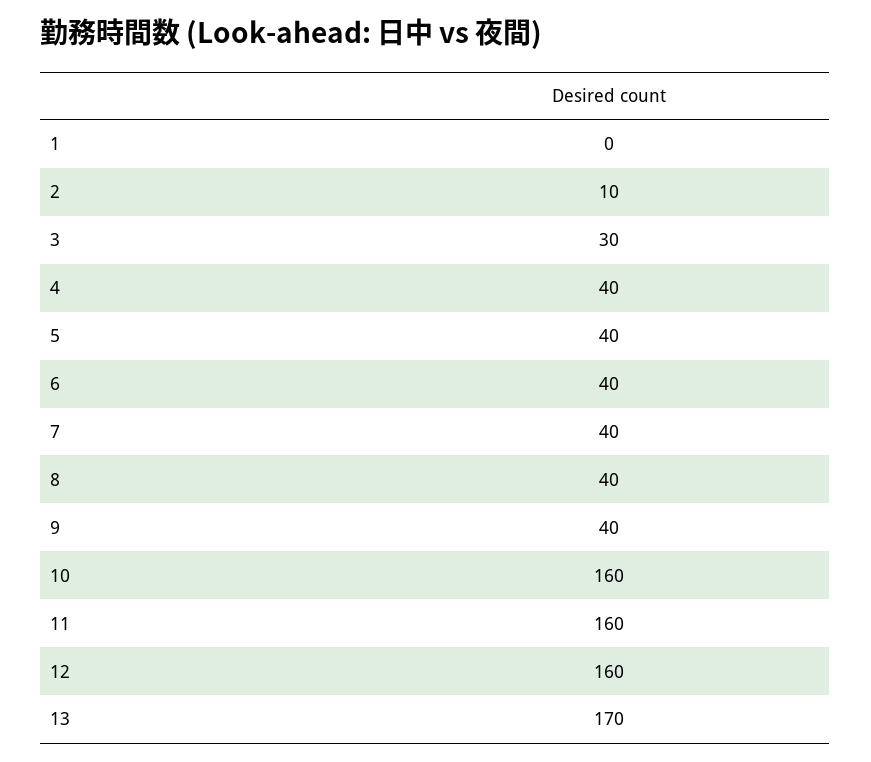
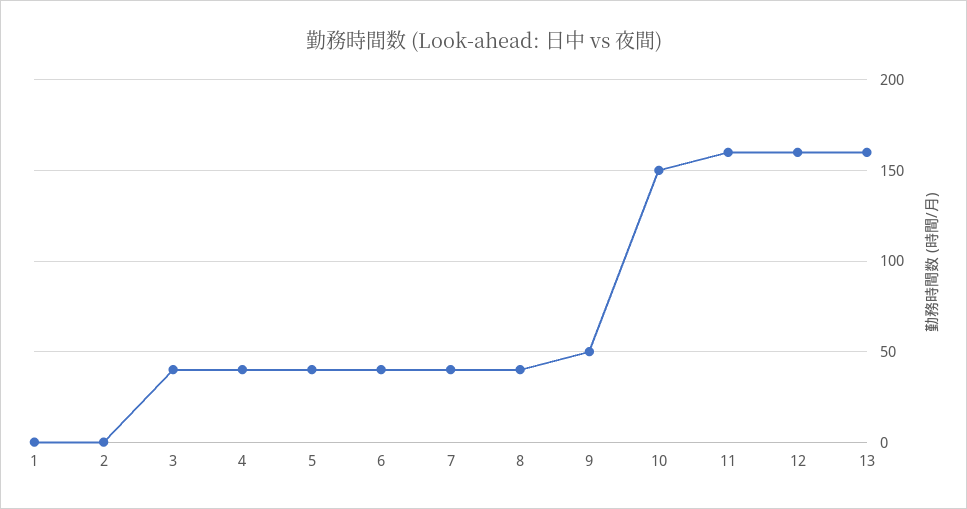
  {
    "1": 0,
-   "2": 10,
+   "2": 0,
-   "3": 30,
+   "3": 40,
    "4": 40,
    "5": 40,
    "6": 40,
    "7": 40,
    "8": 40,
-   "9": 40,
+   "9": 50,
-   "10": 160,
+   "10": 150,
    "11": 160,
    "12": 160,
-   "13": 170
+   "13": 160
  }

